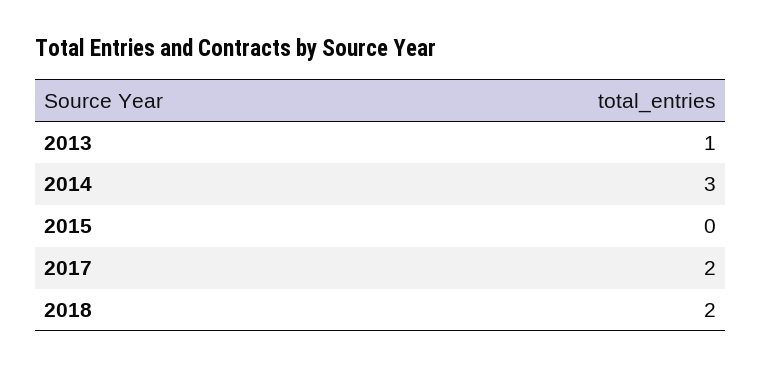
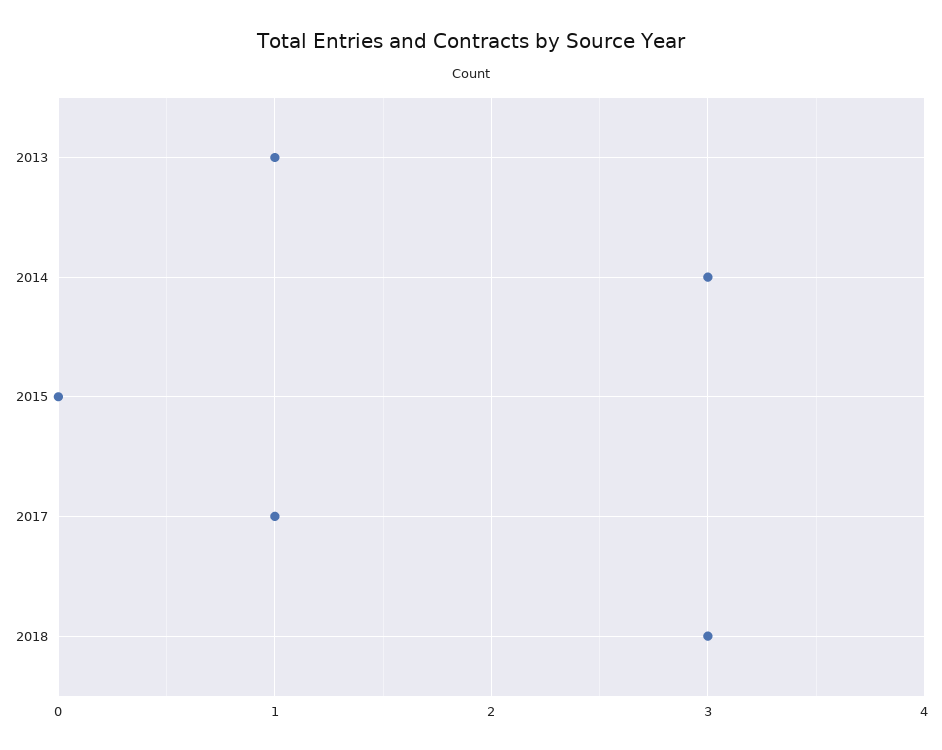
  {
    "2013": 1,
    "2014": 3,
    "2015": 0,
-   "2017": 2,
+   "2017": 1,
-   "2018": 2
+   "2018": 3
  }

